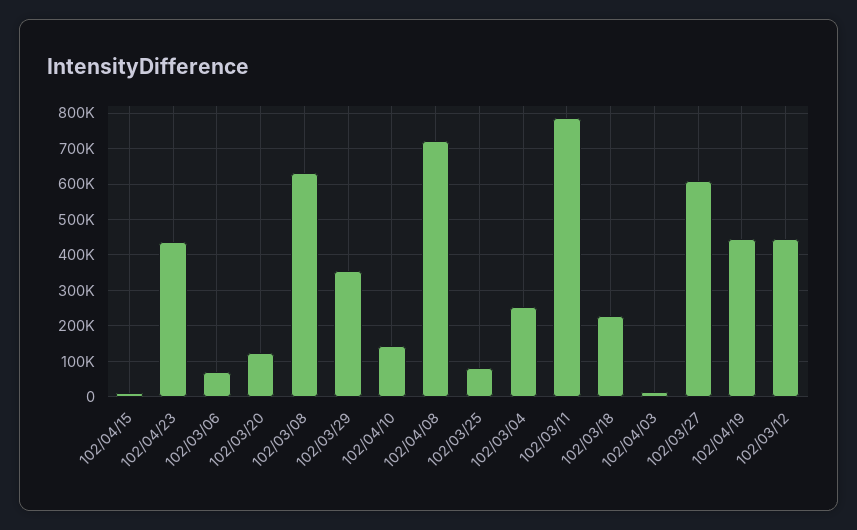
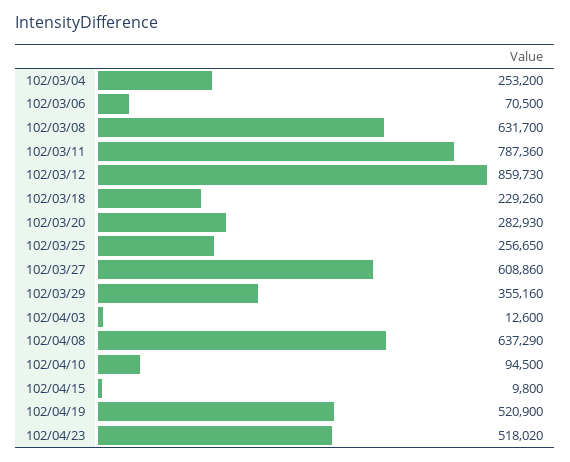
  {
    "102/04/15": 9800,
-   "102/04/23": 440000,
+   "102/04/23": 518020,
    "102/03/06": 70500,
-   "102/03/20": 120000,
+   "102/03/20": 282930,
    "102/03/08": 631700,
    "102/03/29": 355160,
-   "102/04/10": 140000,
+   "102/04/10": 94500,
-   "102/04/08": 720000,
+   "102/04/08": 637290,
-   "102/03/25": 80000,
+   "102/03/25": 256650,
    "102/03/04": 253200,
    "102/03/11": 787360,
    "102/03/18": 229260,
    "102/04/03": 12600,
    "102/03/27": 608860,
-   "102/04/19": 440000,
+   "102/04/19": 520900,
-   "102/03/12": 440000
+   "102/03/12": 859730
  }

